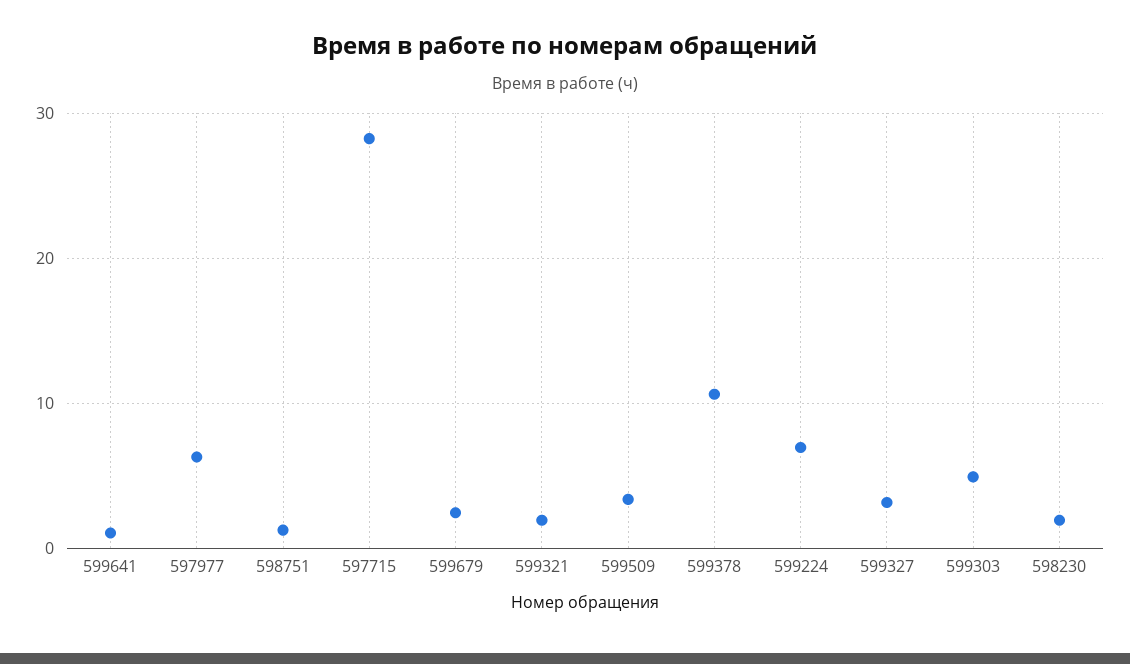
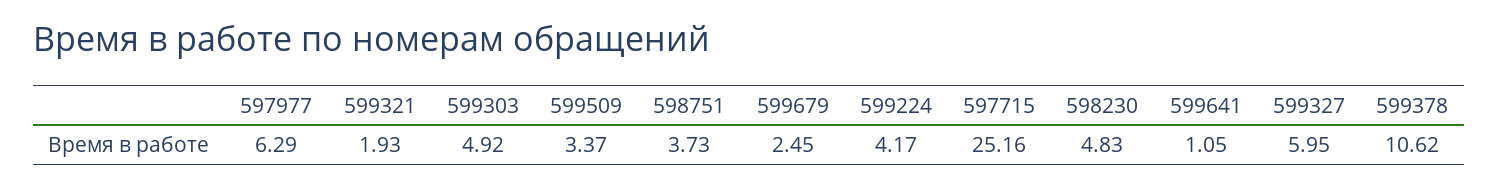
  {
    "599641": 1.05,
    "597977": 6.29,
-   "598751": 1,
+   "598751": 3.73,
-   "597715": 28,
+   "597715": 25.16,
    "599679": 2.45,
    "599321": 1.93,
    "599509": 3.37,
    "599378": 10.62,
-   "599224": 7,
+   "599224": 4.17,
-   "599327": 3,
+   "599327": 5.95,
    "599303": 4.92,
-   "598230": 2
+   "598230": 4.83
  }

